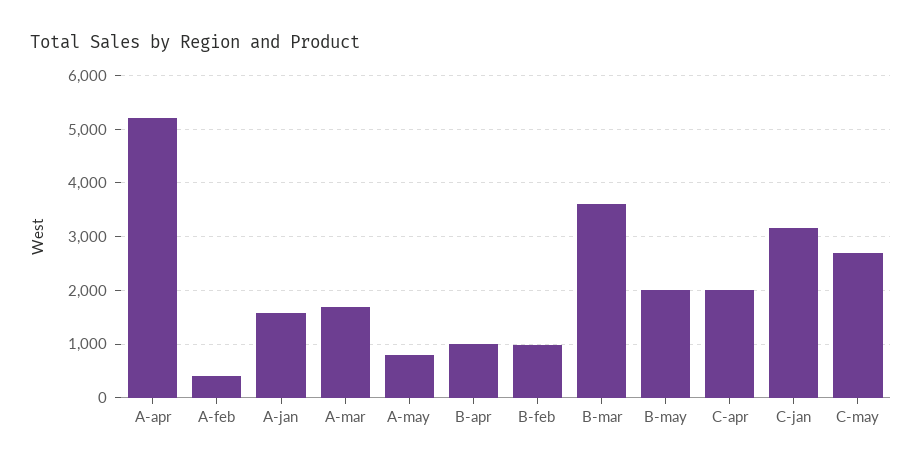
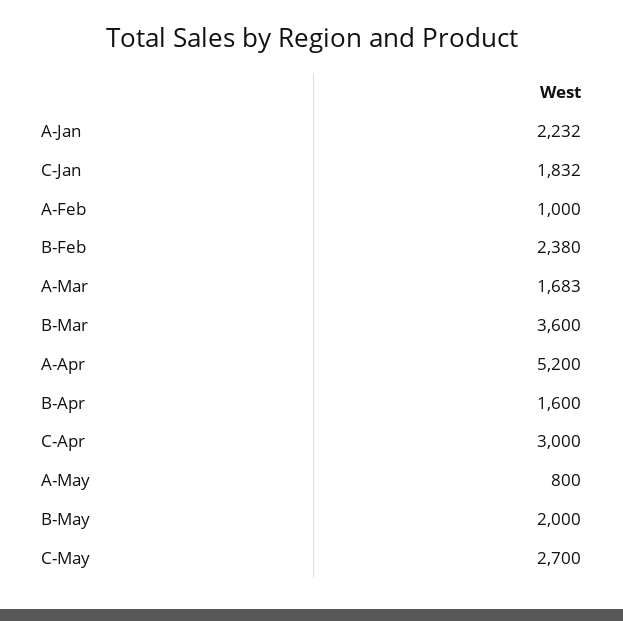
  {
    "A-apr": 5200,
-   "A-feb": 400,
+   "A-feb": 1000,
-   "A-jan": 1600,
+   "A-jan": 2232,
    "A-mar": 1683,
    "A-may": 800,
-   "B-apr": 1000,
+   "B-apr": 1600,
-   "B-feb": 1000,
+   "B-feb": 2380,
    "B-mar": 3600,
    "B-may": 2000,
-   "C-apr": 2000,
+   "C-apr": 3000,
-   "C-jan": 3200,
+   "C-jan": 1832,
    "C-may": 2700
  }

